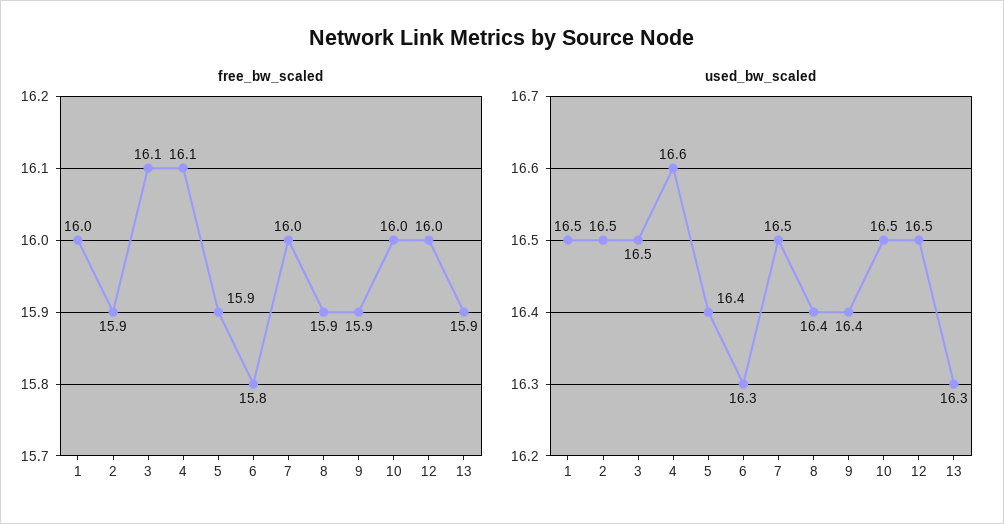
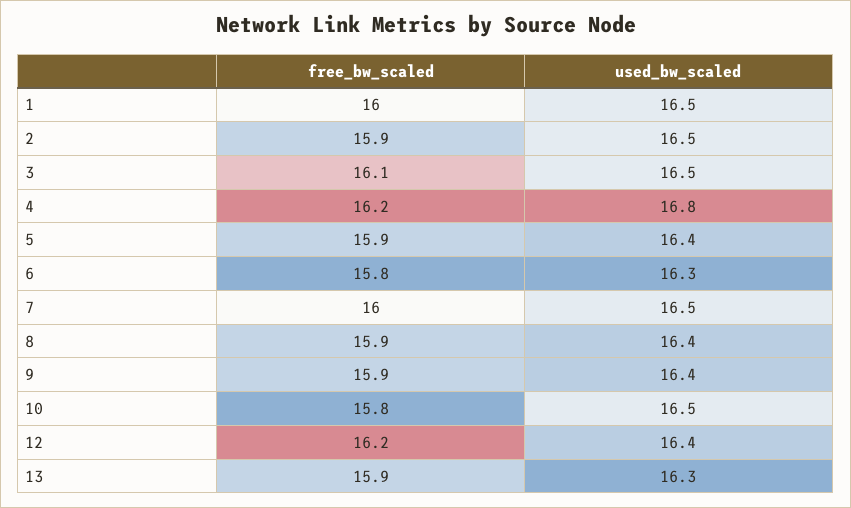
  {
    "free_bw_scaled": {
      "1": 16,
      "2": 15.9,
      "3": 16.1,
-     "4": 16.1,
+     "4": 16.2,
      "5": 15.9,
      "6": 15.8,
      "7": 16,
      "8": 15.9,
      "9": 15.9,
-     "10": 16,
+     "10": 15.8,
-     "12": 16,
+     "12": 16.2,
      "13": 15.9
    },
    "used_bw_scaled": {
      "1": 16.5,
      "2": 16.5,
      "3": 16.5,
-     "4": 16.6,
+     "4": 16.8,
      "5": 16.4,
      "6": 16.3,
      "7": 16.5,
      "8": 16.4,
      "9": 16.4,
      "10": 16.5,
-     "12": 16.5,
+     "12": 16.4,
      "13": 16.3
    }
  }

